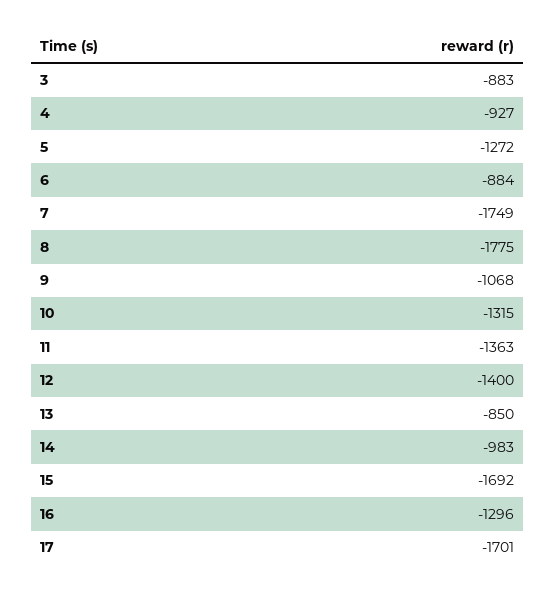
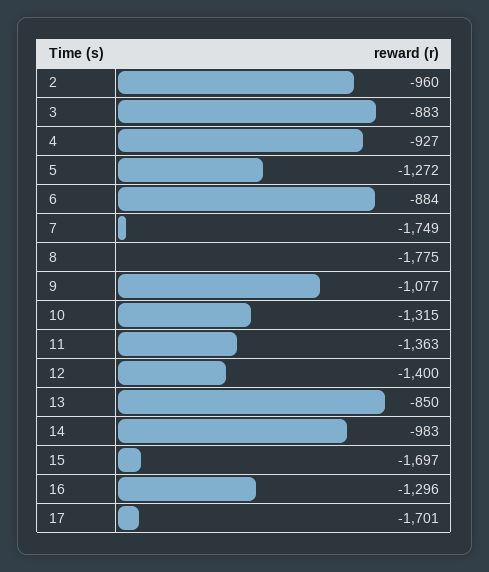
  {
    "3": -883,
    "4": -927,
    "5": -1272,
    "6": -884,
    "7": -1749,
    "8": -1775,
-   "9": -1068,
+   "9": -1077,
    "10": -1315,
    "11": -1363,
    "12": -1400,
    "13": -850,
    "14": -983,
-   "15": -1692,
+   "15": -1697,
    "16": -1296,
-   "17": -1701
+   "17": -1701,
+   "2": -960
  }

